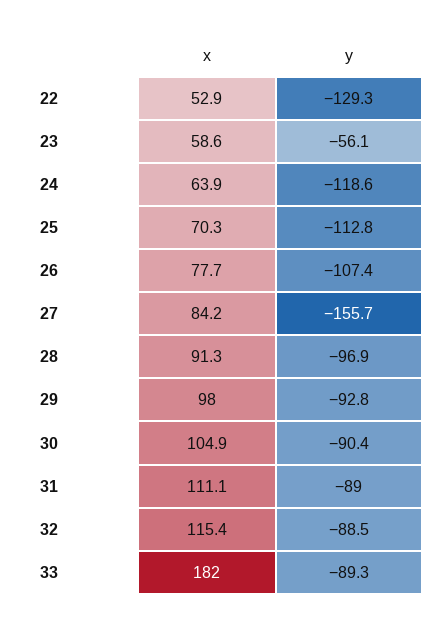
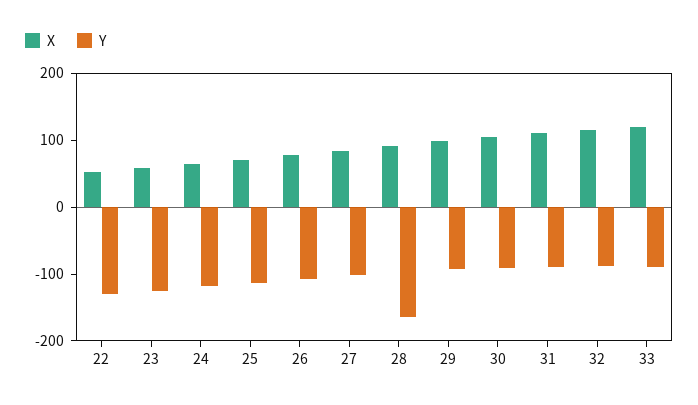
  {
    "x": {
      "22": 52.9,
      "23": 58.6,
      "24": 63.9,
      "25": 70.3,
      "26": 77.7,
      "27": 84.2,
      "28": 91.3,
      "29": 98,
      "30": 104.9,
      "31": 111.1,
      "32": 115.4,
-     "33": 182
+     "33": 120
    },
    "y": {
      "22": -129.3,
-     "23": -56.1,
+     "23": -120,
      "24": -118.6,
      "25": -112.8,
      "26": -107.4,
-     "27": -155.7,
+     "27": -100,
-     "28": -96.9,
+     "28": -160,
      "29": -92.8,
      "30": -90.4,
      "31": -89,
      "32": -88.5,
      "33": -89.3
    }
  }

